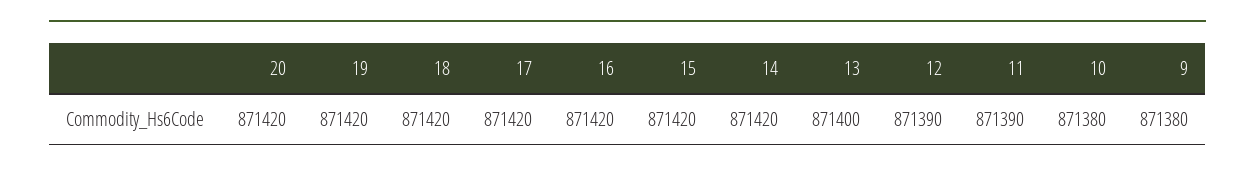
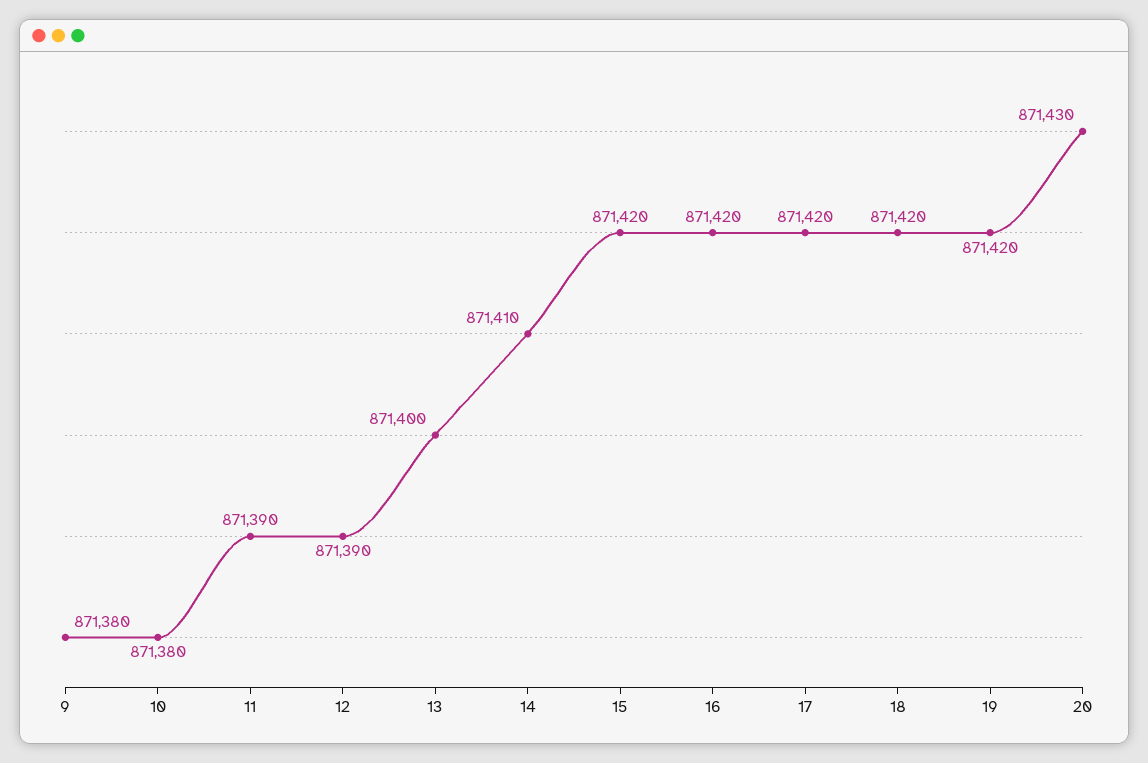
  {
-   "20": 871420,
+   "20": 871430,
    "19": 871420,
    "18": 871420,
    "17": 871420,
    "16": 871420,
    "15": 871420,
-   "14": 871420,
+   "14": 871410,
    "13": 871400,
    "12": 871390,
    "11": 871390,
    "10": 871380,
    "9": 871380
  }

